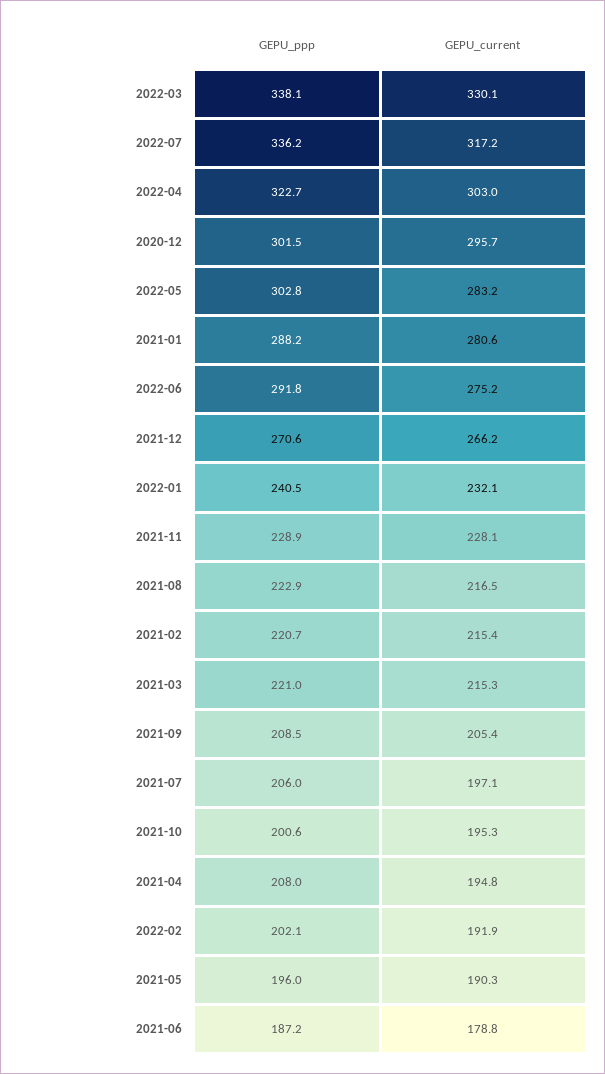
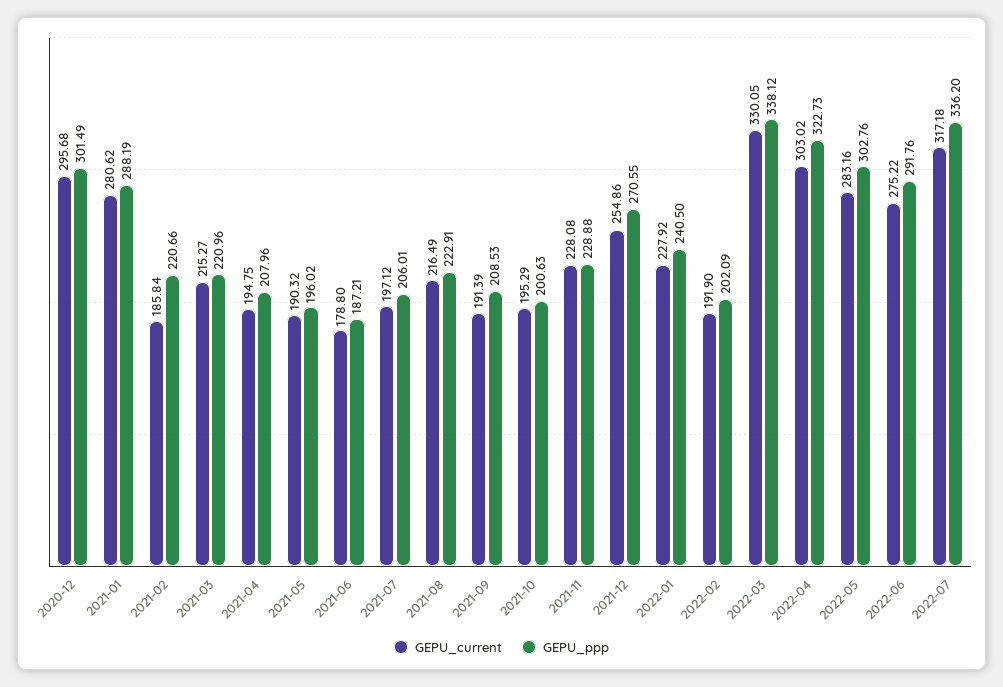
  {
    "GEPU_ppp": {
      "2022-03": 338.12,
      "2022-07": 336.2,
      "2022-04": 322.73,
      "2020-12": 301.49,
      "2022-05": 302.76,
      "2021-01": 288.19,
      "2022-06": 291.76,
      "2021-12": 270.55,
      "2022-01": 240.5,
      "2021-11": 228.88,
      "2021-08": 222.91,
      "2021-02": 220.66,
      "2021-03": 220.96,
      "2021-09": 208.53,
      "2021-07": 206.01,
      "2021-10": 200.63,
      "2021-04": 207.96,
      "2022-02": 202.09,
      "2021-05": 196.02,
      "2021-06": 187.21
    },
    "GEPU_current": {
      "2022-03": 330.05,
      "2022-07": 317.18,
      "2022-04": 303.02,
      "2020-12": 295.68,
      "2022-05": 283.16,
      "2021-01": 280.62,
      "2022-06": 275.22,
-     "2021-12": 266.2,
+     "2021-12": 254.86,
-     "2022-01": 232.1,
+     "2022-01": 227.92,
      "2021-11": 228.08,
      "2021-08": 216.49,
-     "2021-02": 215.4,
+     "2021-02": 185.84,
      "2021-03": 215.27,
-     "2021-09": 205.4,
+     "2021-09": 191.39,
      "2021-07": 197.12,
      "2021-10": 195.29,
      "2021-04": 194.75,
      "2022-02": 191.9,
      "2021-05": 190.32,
      "2021-06": 178.8
    }
  }

